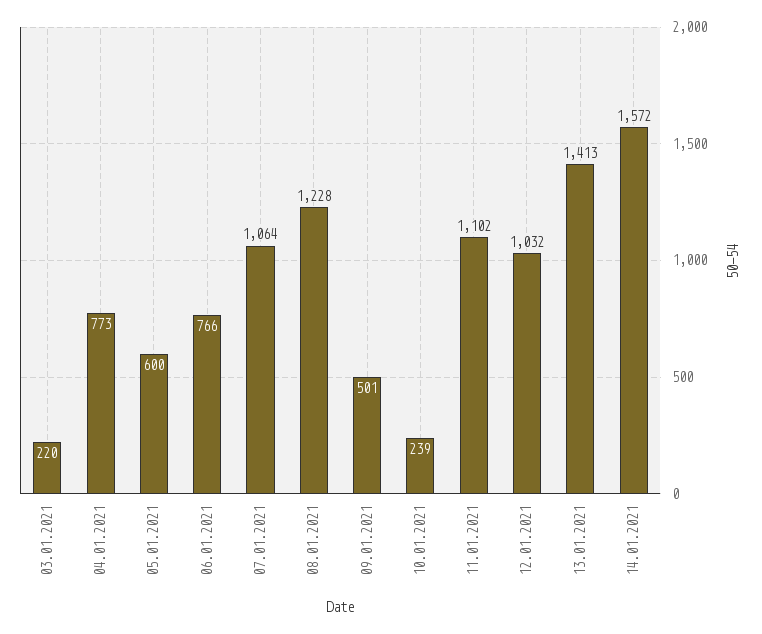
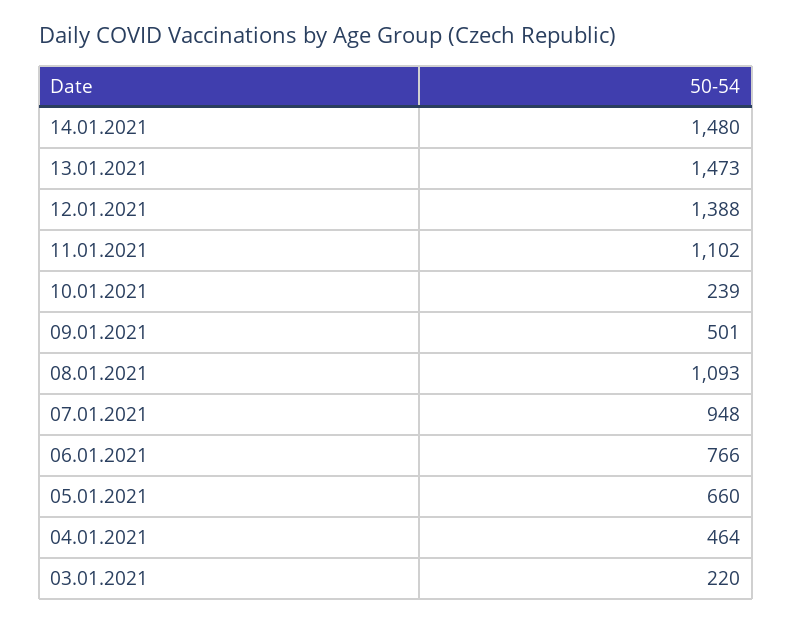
  {
    "03.01.2021": 220,
-   "04.01.2021": 773,
+   "04.01.2021": 464,
-   "05.01.2021": 600,
+   "05.01.2021": 660,
    "06.01.2021": 766,
-   "07.01.2021": 1064,
+   "07.01.2021": 948,
-   "08.01.2021": 1228,
+   "08.01.2021": 1093,
    "09.01.2021": 501,
    "10.01.2021": 239,
    "11.01.2021": 1102,
-   "12.01.2021": 1032,
+   "12.01.2021": 1388,
-   "13.01.2021": 1413,
+   "13.01.2021": 1473,
-   "14.01.2021": 1572
+   "14.01.2021": 1480
  }

